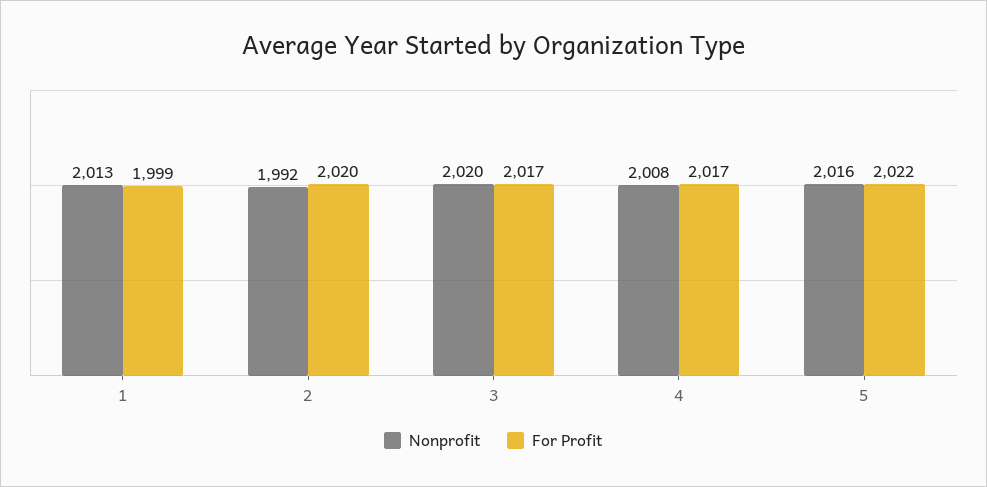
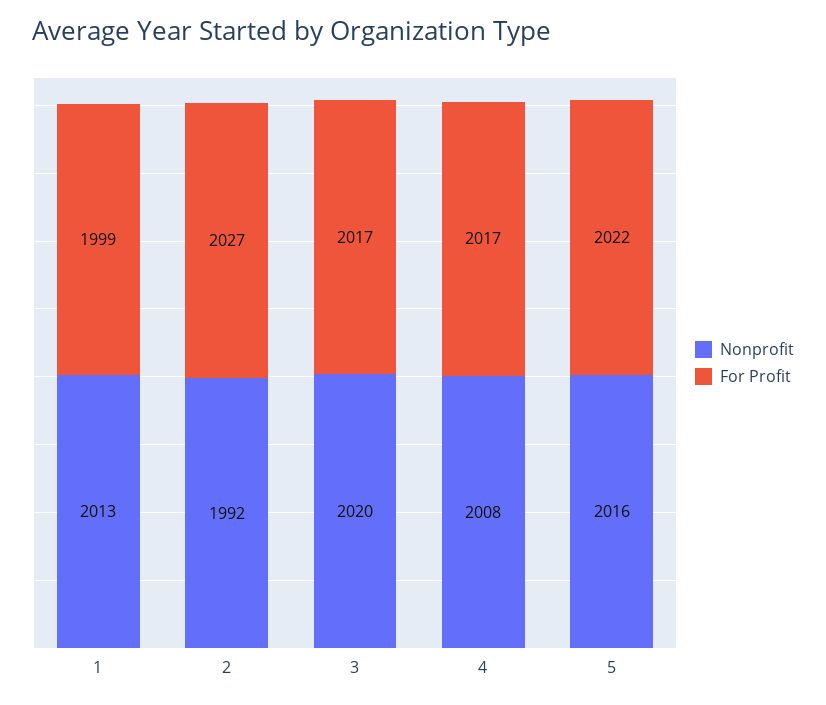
  {
    "Nonprofit": {
      "1": 2013,
      "2": 1992,
      "3": 2020,
      "4": 2008,
      "5": 2016
    },
    "For Profit": {
      "1": 1999,
-     "2": 2020,
+     "2": 2027,
      "3": 2017,
      "4": 2017,
      "5": 2022
    }
  }

